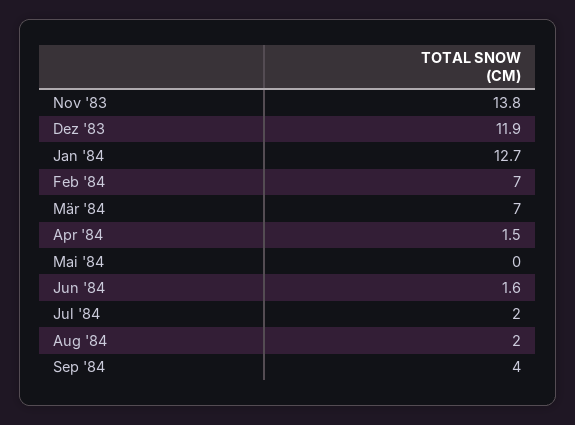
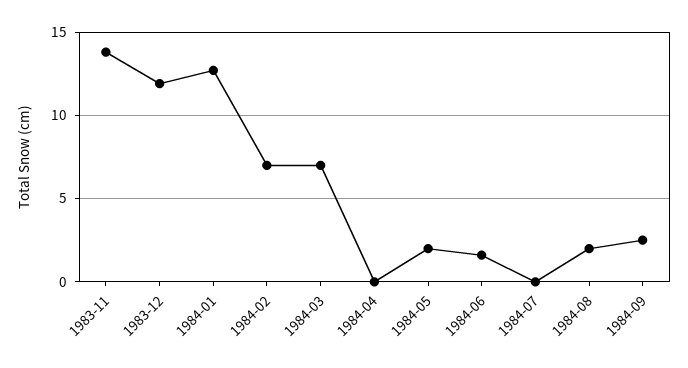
  {
    "Nov '83": 13.8,
    "Dez '83": 11.9,
    "Jan '84": 12.7,
    "Feb '84": 7,
    "Mär '84": 7,
-   "Apr '84": 1.5,
+   "Apr '84": 0,
-   "Mai '84": 0,
+   "Mai '84": 2,
    "Jun '84": 1.6,
-   "Jul '84": 2,
+   "Jul '84": 0,
    "Aug '84": 2,
-   "Sep '84": 4
+   "Sep '84": 2.5
  }

